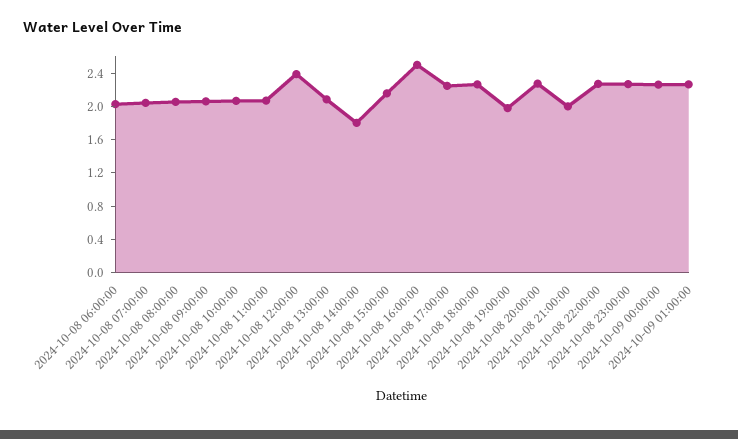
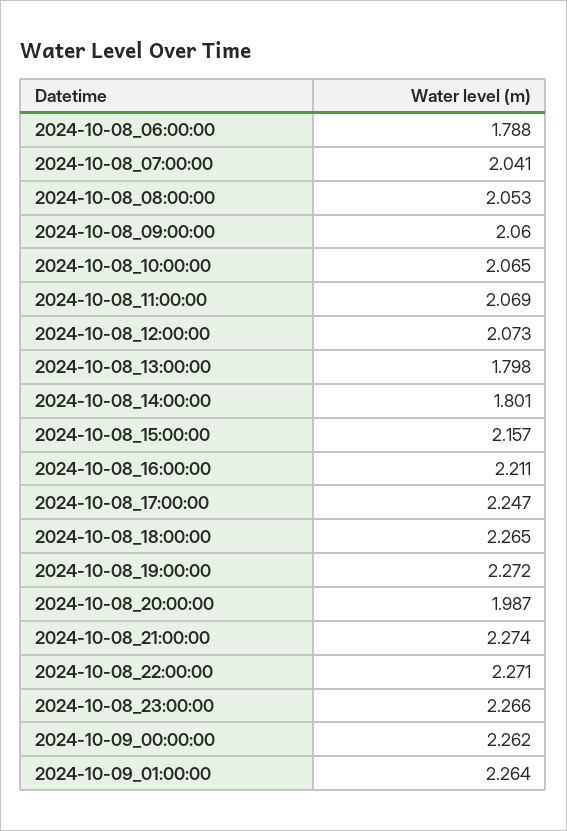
  {
-   "2024-10-08 06:00:00": 2,
+   "2024-10-08 06:00:00": 1.788,
    "2024-10-08 07:00:00": 2.041,
    "2024-10-08 08:00:00": 2.053,
    "2024-10-08 09:00:00": 2.06,
    "2024-10-08 10:00:00": 2.065,
    "2024-10-08 11:00:00": 2.069,
-   "2024-10-08 12:00:00": 2.4,
+   "2024-10-08 12:00:00": 2.073,
-   "2024-10-08 13:00:00": 2.1,
+   "2024-10-08 13:00:00": 1.798,
    "2024-10-08 14:00:00": 1.801,
    "2024-10-08 15:00:00": 2.157,
-   "2024-10-08 16:00:00": 2.5,
+   "2024-10-08 16:00:00": 2.211,
    "2024-10-08 17:00:00": 2.247,
    "2024-10-08 18:00:00": 2.265,
-   "2024-10-08 19:00:00": 2,
+   "2024-10-08 19:00:00": 2.272,
-   "2024-10-08 20:00:00": 2.3,
+   "2024-10-08 20:00:00": 1.987,
-   "2024-10-08 21:00:00": 2,
+   "2024-10-08 21:00:00": 2.274,
    "2024-10-08 22:00:00": 2.271,
    "2024-10-08 23:00:00": 2.266,
    "2024-10-09 00:00:00": 2.262,
    "2024-10-09 01:00:00": 2.264
  }

